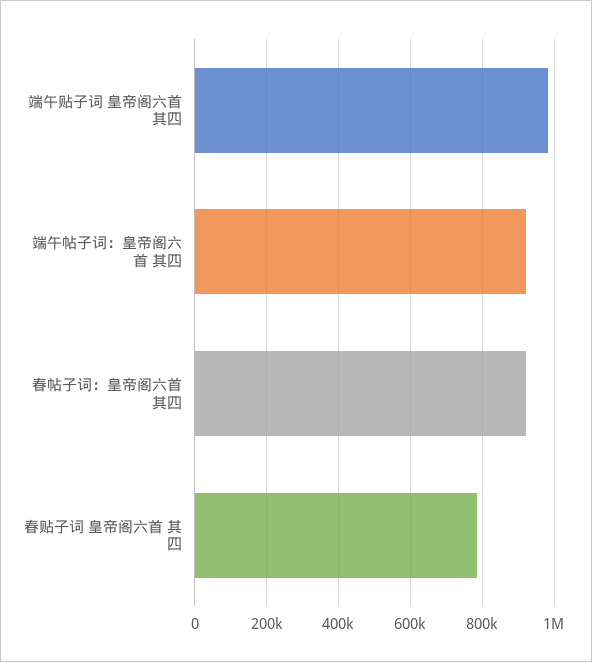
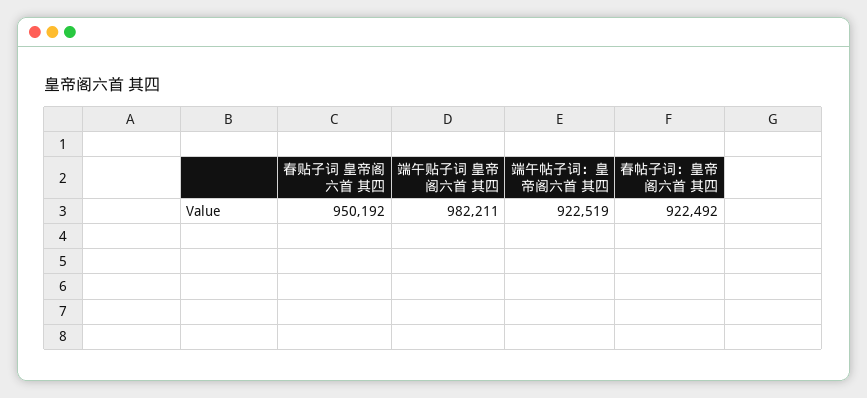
  {
    "端午贴子词 皇帝阁六首 其四": 982211,
    "端午帖子词：皇帝阁六首 其四": 922519,
    "春帖子词：皇帝阁六首 其四": 922492,
-   "春贴子词 皇帝阁六首 其四": 780000
+   "春贴子词 皇帝阁六首 其四": 950192
  }

